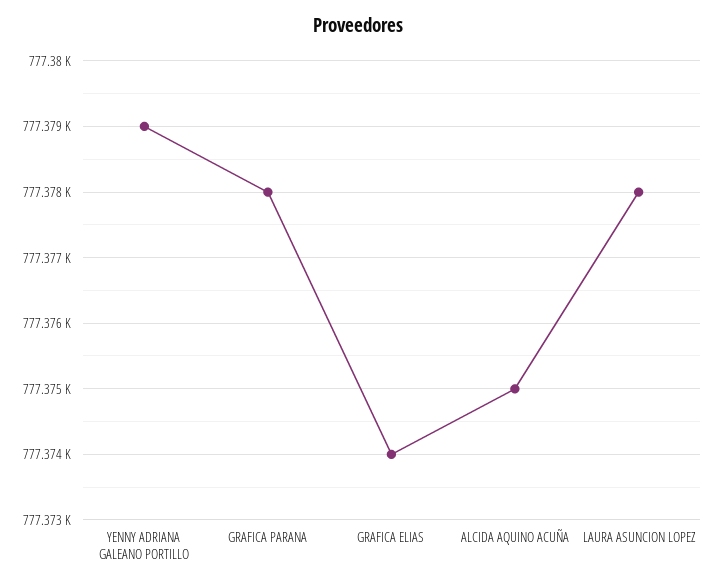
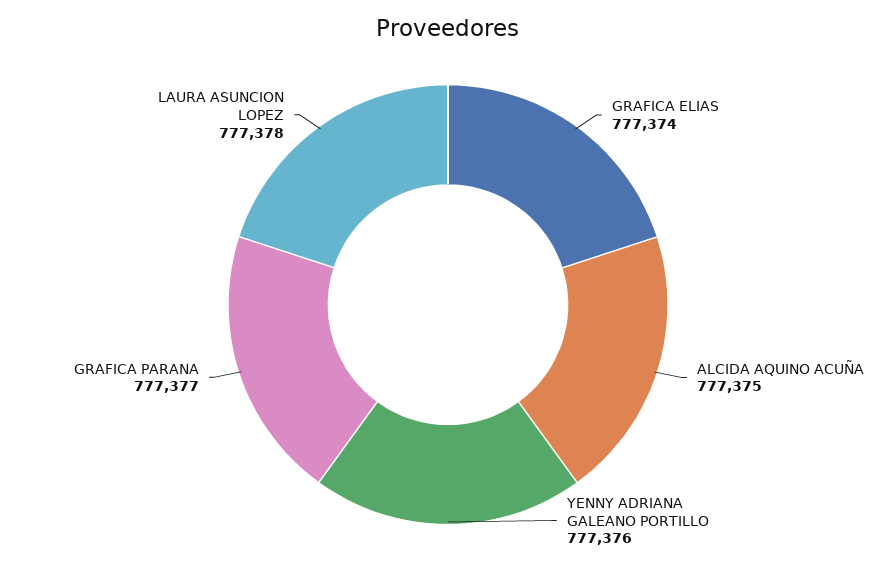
  {
-   "YENNY ADRIANA GALEANO PORTILLO": 777379,
+   "YENNY ADRIANA GALEANO PORTILLO": 777376,
-   "GRAFICA PARANA": 777378,
+   "GRAFICA PARANA": 777377,
    "GRAFICA ELIAS": 777374,
    "ALCIDA AQUINO ACUÑA": 777375,
    "LAURA ASUNCION LOPEZ": 777378
  }

